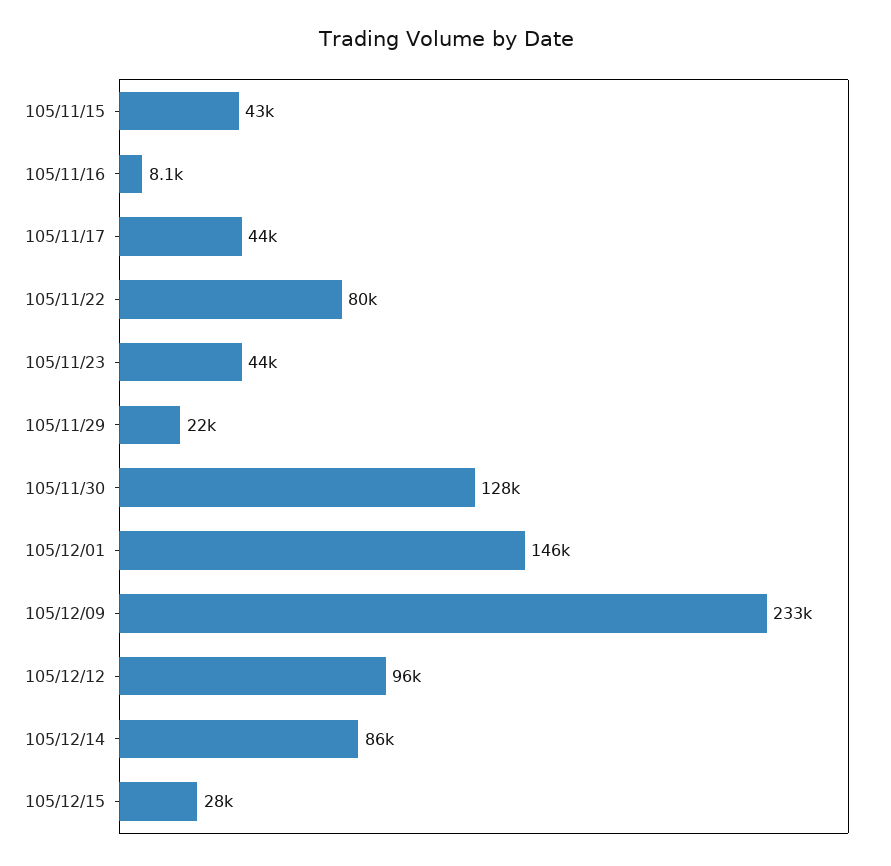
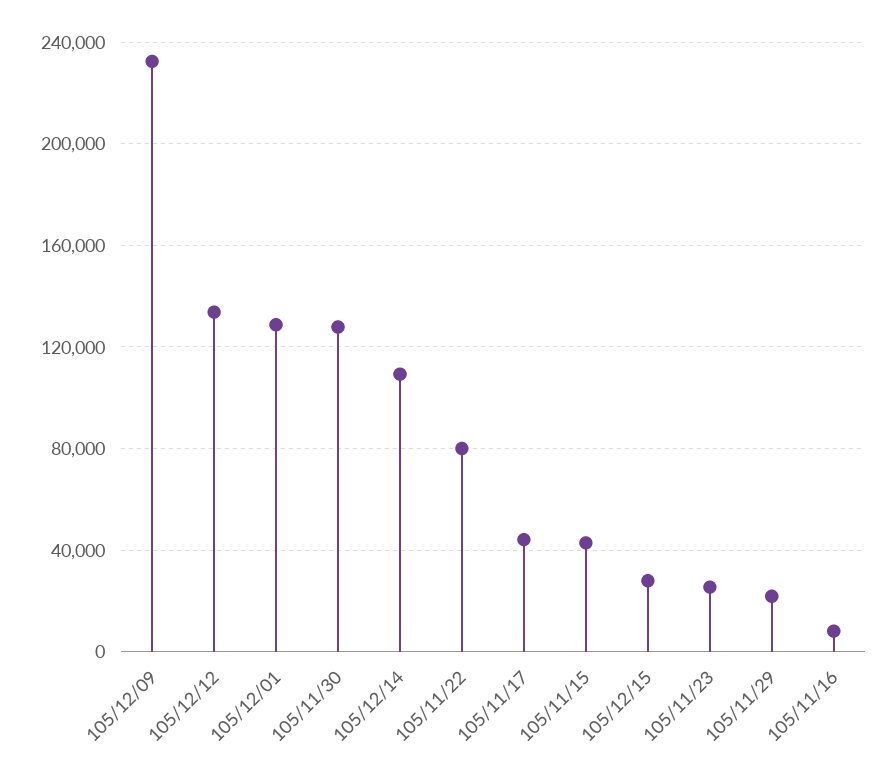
  {
    "105/11/15": 43000,
    "105/11/16": 8100,
    "105/11/17": 44000,
    "105/11/22": 80000,
-   "105/11/23": 44000,
+   "105/11/23": 25000,
    "105/11/29": 22000,
    "105/11/30": 128000,
-   "105/12/01": 146000,
+   "105/12/01": 130000,
    "105/12/09": 233000,
-   "105/12/12": 96000,
+   "105/12/12": 135000,
-   "105/12/14": 86000,
+   "105/12/14": 110000,
    "105/12/15": 28000
  }

